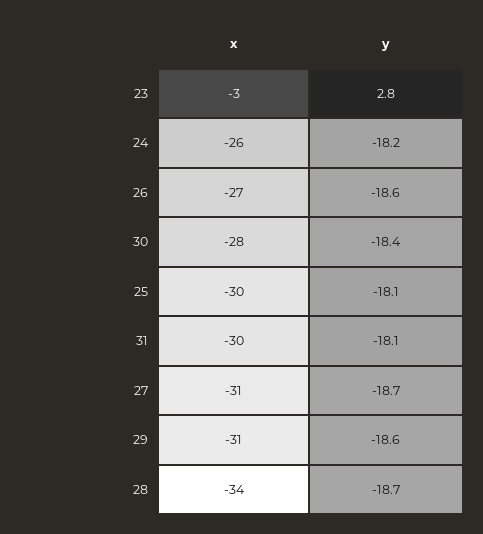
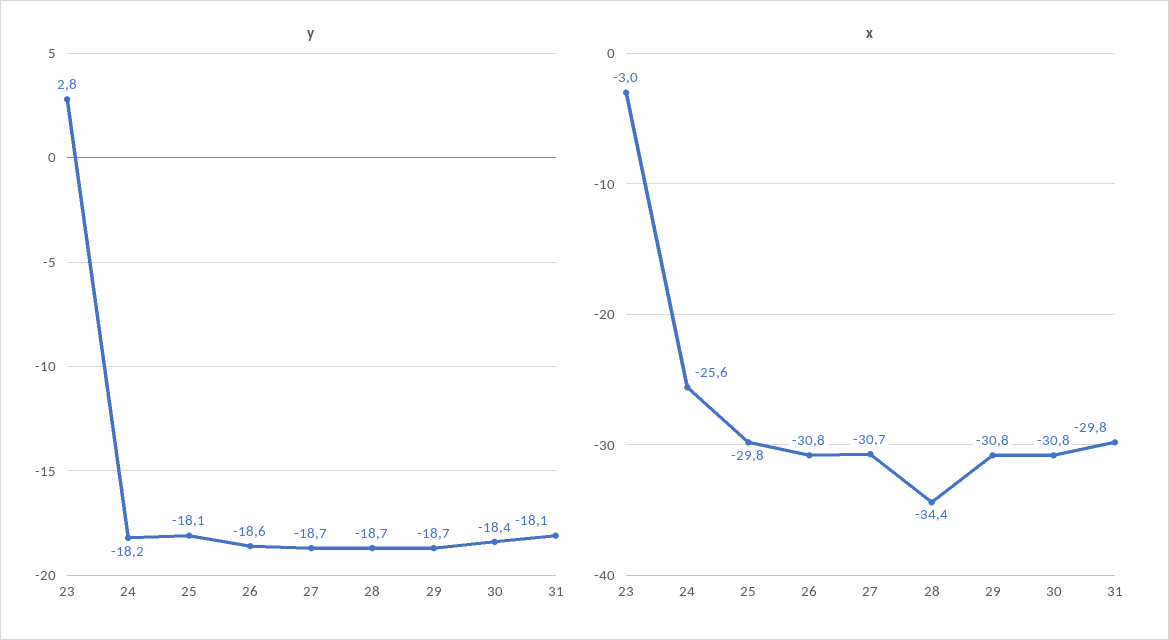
  {
    "x": {
      "23": -3,
      "24": -25.6,
-     "26": -27,
+     "26": -30.8,
-     "30": -28,
+     "30": -30.8,
      "25": -29.8,
      "31": -29.8,
      "27": -30.7,
      "29": -30.8,
      "28": -34.4
    },
    "y": {
      "23": 2.8,
      "24": -18.2,
      "26": -18.6,
      "30": -18.4,
      "25": -18.1,
      "31": -18.1,
      "27": -18.7,
-     "29": -18.6,
+     "29": -18.7,
      "28": -18.7
    }
  }

